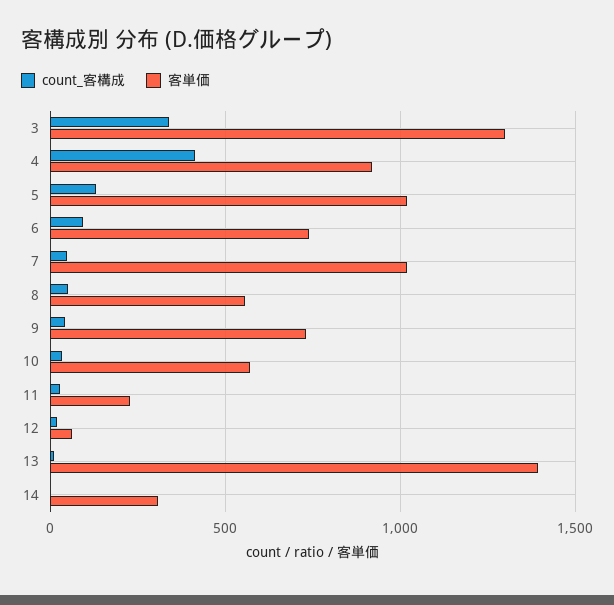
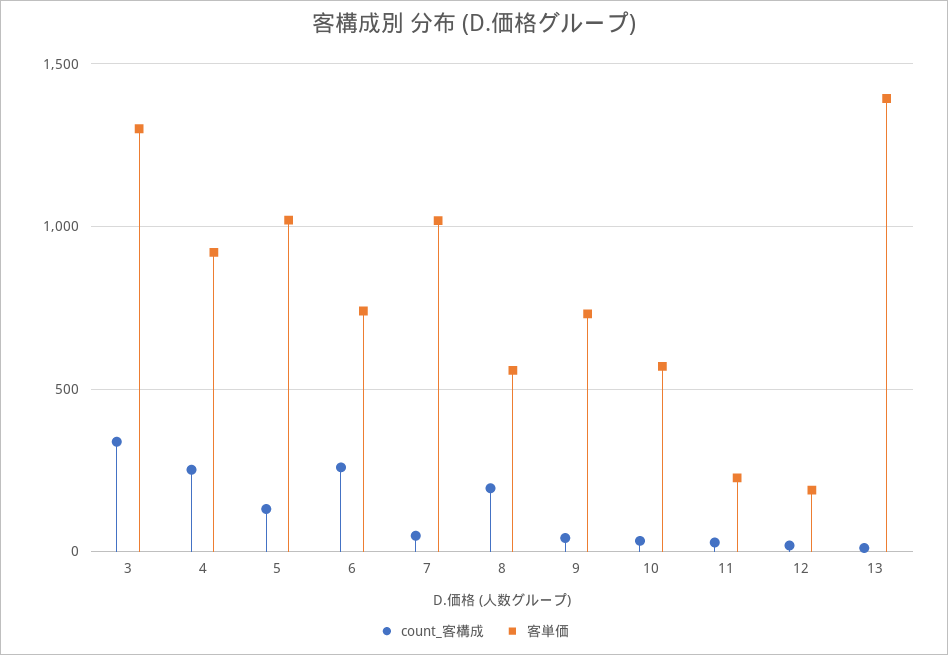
  {
    "count_客構成": {
      "3": 350,
-     "4": 400,
+     "4": 250,
      "5": 150,
-     "6": 100,
+     "6": 250,
      "7": 50,
-     "8": 50,
+     "8": 200,
      "9": 50,
      "10": 50,
      "11": 50,
      "12": 0,
-     "13": 0,
+     "13": 0
-     "14": 0
    },
    "客単価": {
      "3": 1300,
      "4": 900,
      "5": 1000,
      "6": 750,
      "7": 1000,
      "8": 550,
      "9": 750,
      "10": 550,
      "11": 250,
-     "12": 50,
+     "12": 200,
-     "13": 1400,
+     "13": 1400
-     "14": 300
    }
  }

